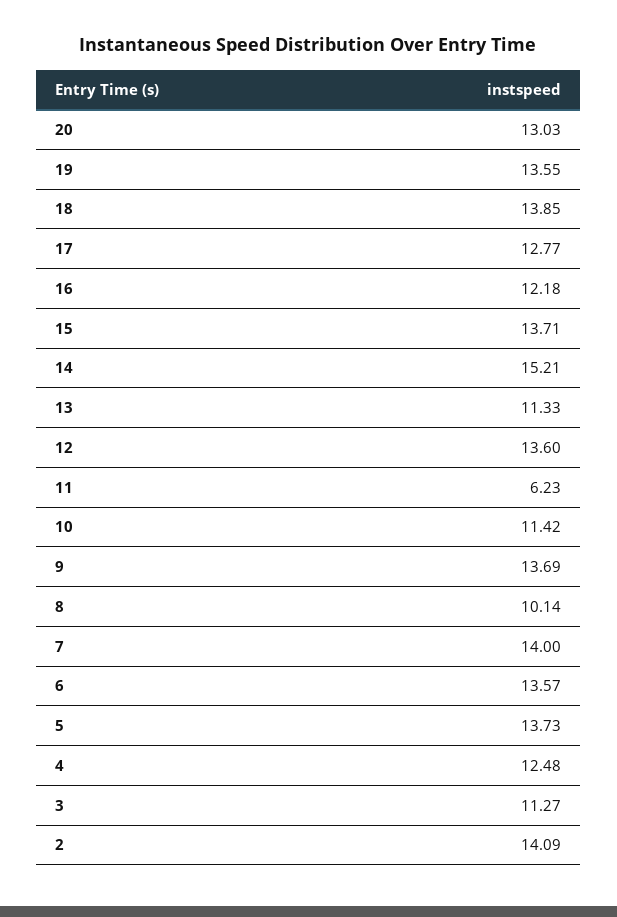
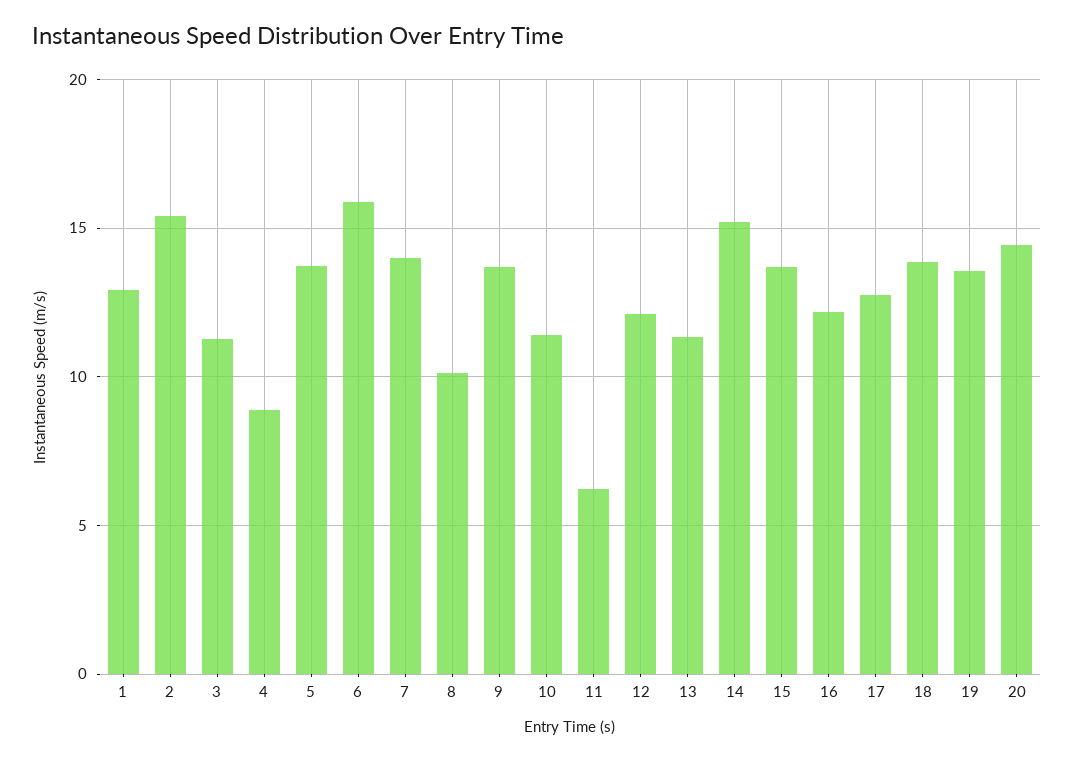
  {
-   "20": 13.03,
+   "20": 14.5,
    "19": 13.55,
    "18": 13.85,
    "17": 12.77,
    "16": 12.18,
    "15": 13.71,
    "14": 15.21,
    "13": 11.33,
-   "12": 13.6,
+   "12": 12,
    "11": 6.23,
    "10": 11.42,
    "9": 13.69,
    "8": 10.14,
    "7": 14,
-   "6": 13.57,
+   "6": 16,
    "5": 13.73,
-   "4": 12.48,
+   "4": 9,
    "3": 11.27,
-   "2": 14.09
+   "2": 15.5,
+   "1": 13
  }

